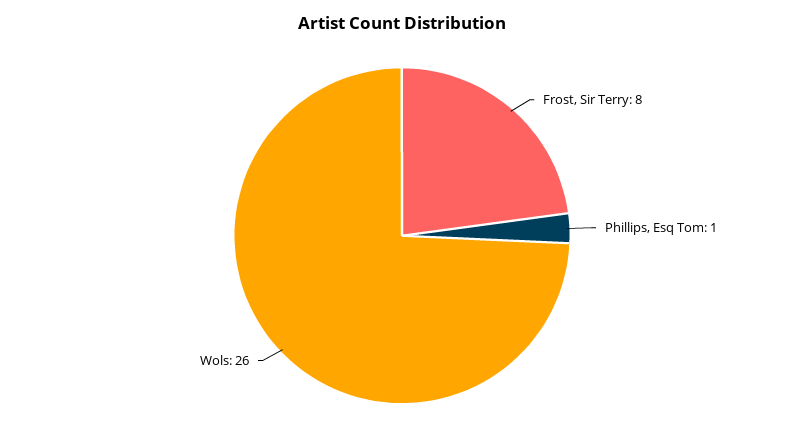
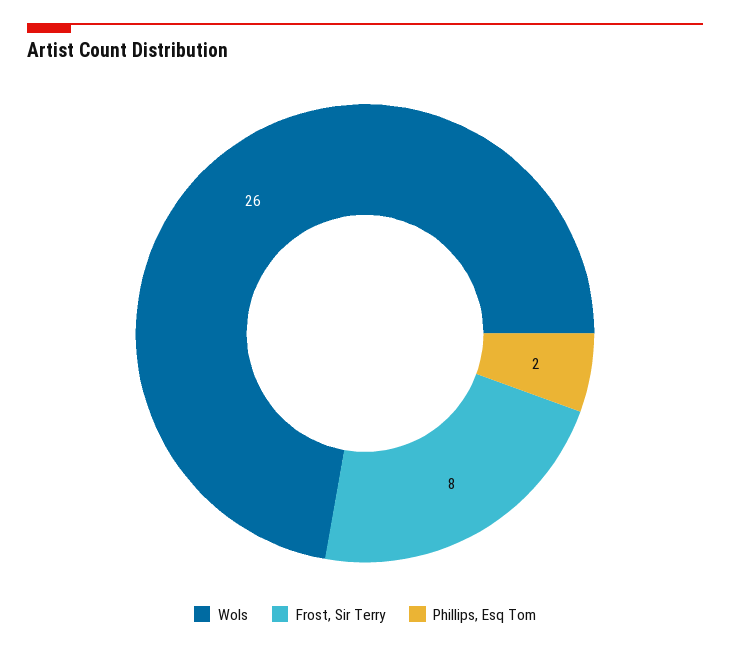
  {
    "Frost, Sir Terry": 8,
-   "Phillips, Esq Tom": 1,
+   "Phillips, Esq Tom": 2,
    "Wols": 26
  }

